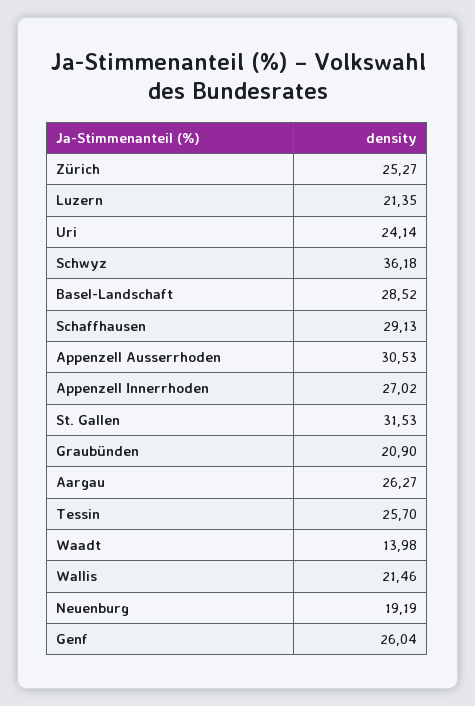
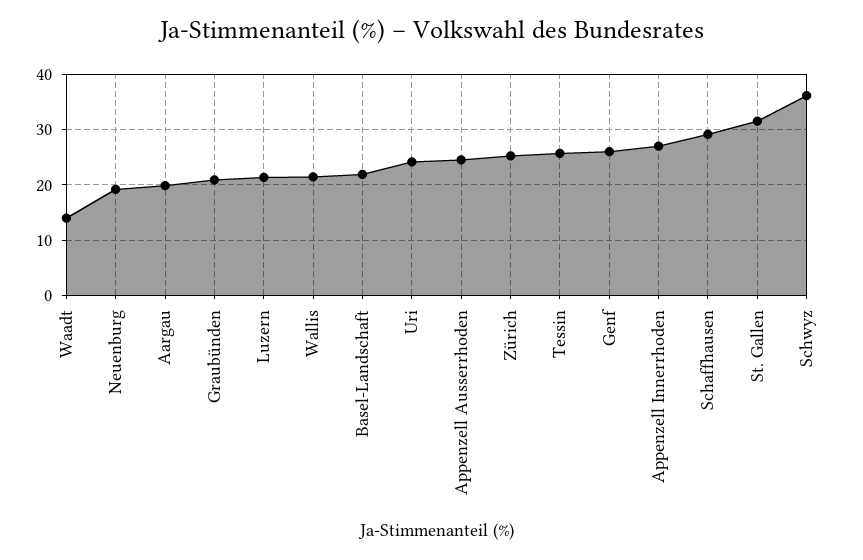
  {
    "Zürich": 25.27,
    "Luzern": 21.35,
    "Uri": 24.14,
    "Schwyz": 36.18,
-   "Basel-Landschaft": 28.52,
+   "Basel-Landschaft": 22,
    "Schaffhausen": 29.13,
-   "Appenzell Ausserrhoden": 30.53,
+   "Appenzell Ausserrhoden": 24,
    "Appenzell Innerrhoden": 27.02,
    "St. Gallen": 31.53,
    "Graubünden": 20.9,
-   "Aargau": 26.27,
+   "Aargau": 20,
    "Tessin": 25.7,
    "Waadt": 13.98,
    "Wallis": 21.46,
    "Neuenburg": 19.19,
    "Genf": 26.04
  }

